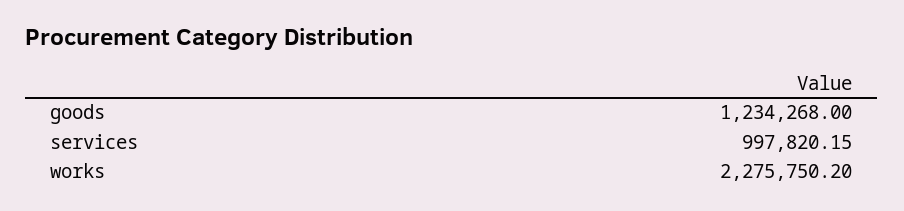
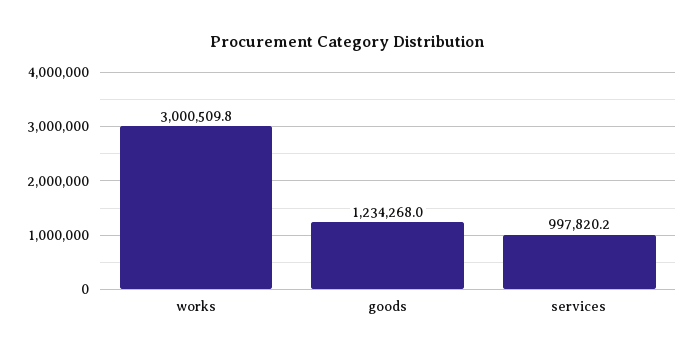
  {
    "goods": 1234268,
    "services": 997820.15,
-   "works": 2275750.2
+   "works": 3000509.8
  }

